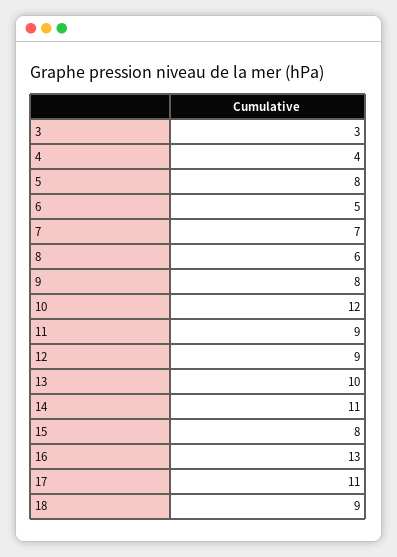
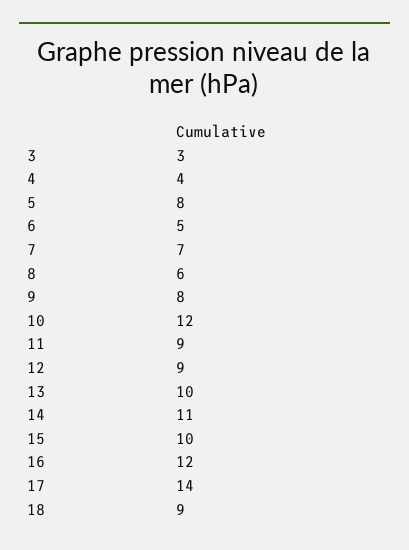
  {
    "3": 3,
    "4": 4,
    "5": 8,
    "6": 5,
    "7": 7,
    "8": 6,
    "9": 8,
    "10": 12,
    "11": 9,
    "12": 9,
    "13": 10,
    "14": 11,
-   "15": 8,
+   "15": 10,
-   "16": 13,
+   "16": 12,
-   "17": 11,
+   "17": 14,
    "18": 9
  }

